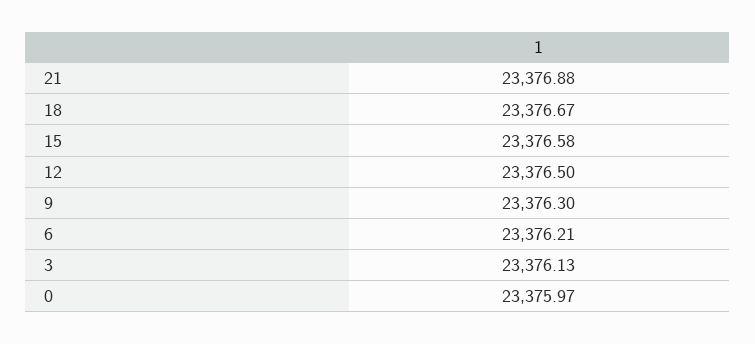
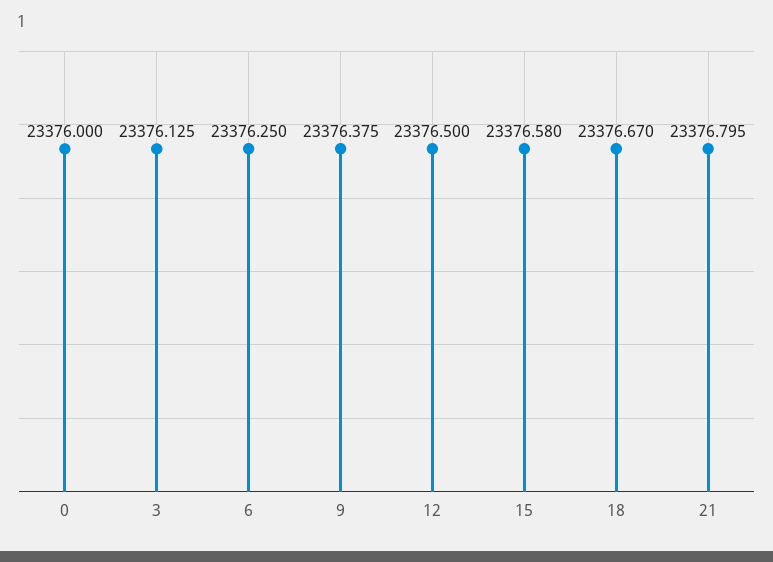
  {
-   "21": 23376.88,
+   "21": 23376.795,
    "18": 23376.67,
    "15": 23376.58,
    "12": 23376.5,
-   "9": 23376.3,
+   "9": 23376.375,
-   "6": 23376.21,
+   "6": 23376.25,
    "3": 23376.125,
-   "0": 23375.97
+   "0": 23376
  }

